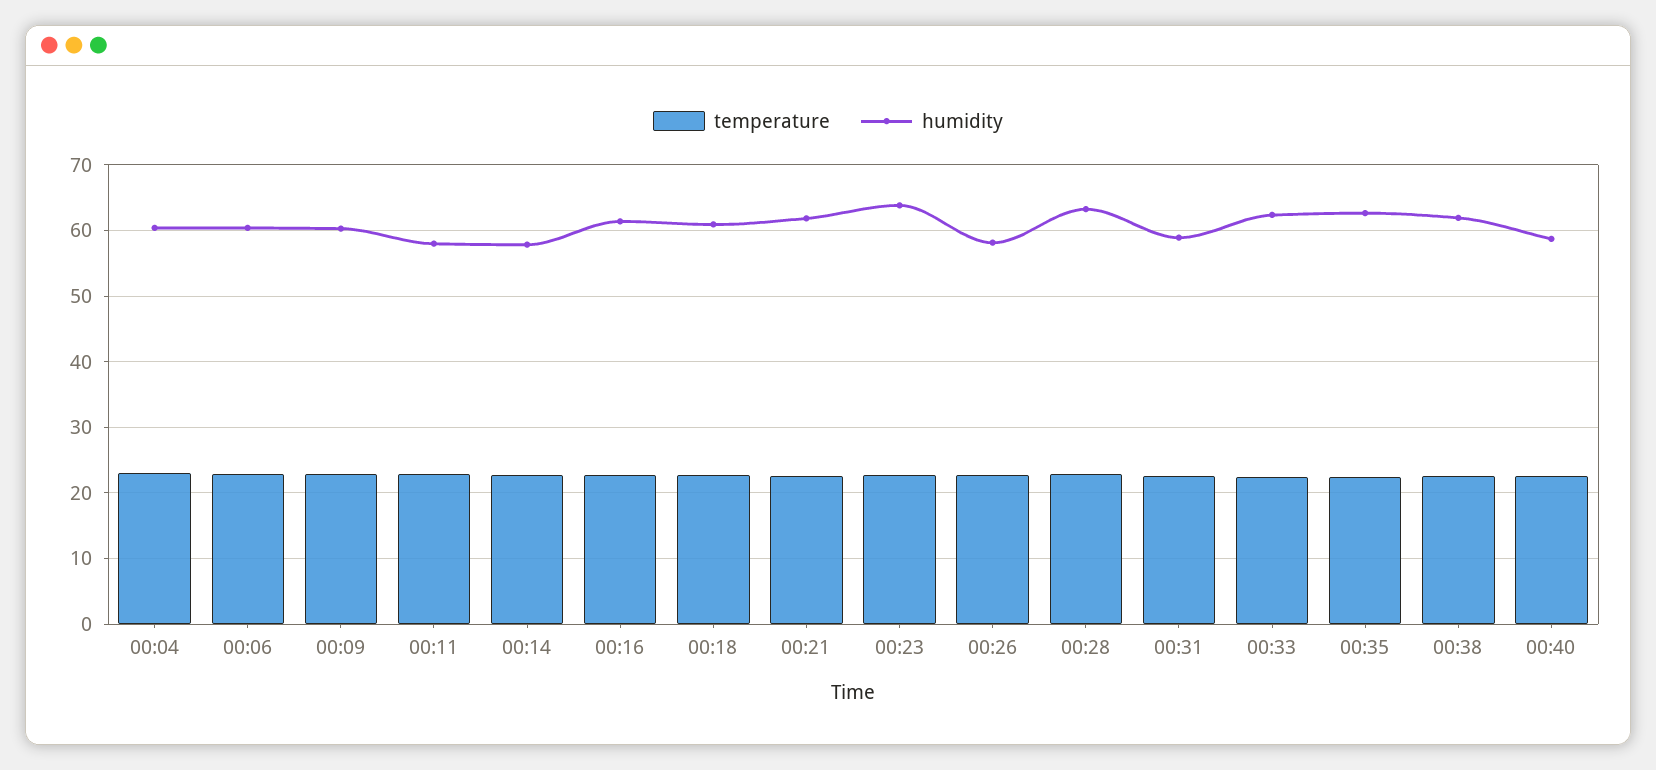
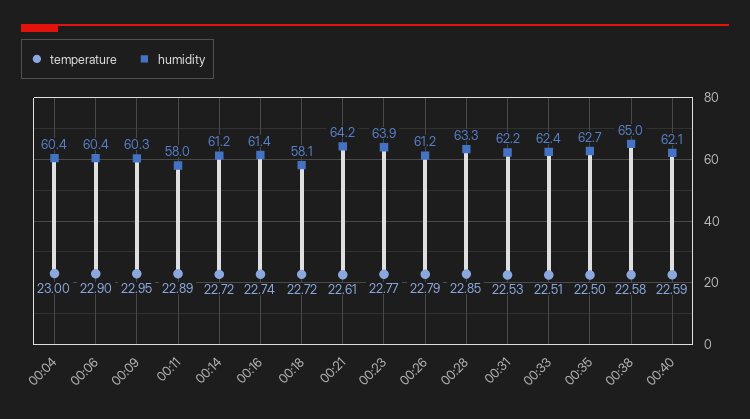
  {
    "temperature": {
      "00:04": 23,
      "00:06": 22.9,
      "00:09": 22.95,
      "00:11": 22.89,
      "00:14": 22.72,
      "00:16": 22.74,
      "00:18": 22.72,
      "00:21": 22.61,
      "00:23": 22.77,
      "00:26": 22.79,
      "00:28": 22.85,
      "00:31": 22.53,
      "00:33": 22.51,
      "00:35": 22.5,
      "00:38": 22.58,
      "00:40": 22.59
    },
    "humidity": {
      "00:04": 60.4,
      "00:06": 60.4,
      "00:09": 60.3,
      "00:11": 58,
-     "00:14": 58,
+     "00:14": 61.2,
      "00:16": 61.4,
-     "00:18": 61,
+     "00:18": 58.1,
-     "00:21": 62,
+     "00:21": 64.2,
      "00:23": 63.9,
-     "00:26": 58,
+     "00:26": 61.2,
      "00:28": 63.3,
-     "00:31": 59,
+     "00:31": 62.2,
      "00:33": 62.4,
      "00:35": 62.7,
-     "00:38": 62,
+     "00:38": 65,
-     "00:40": 59
+     "00:40": 62.1
    }
  }

